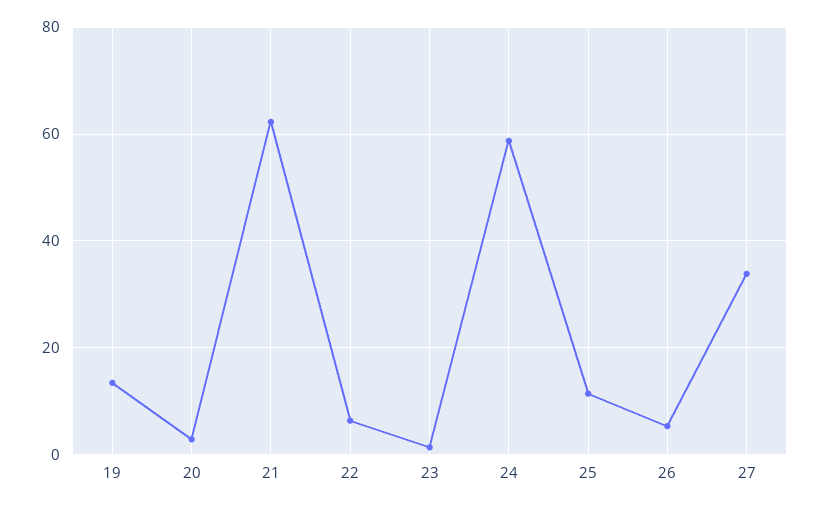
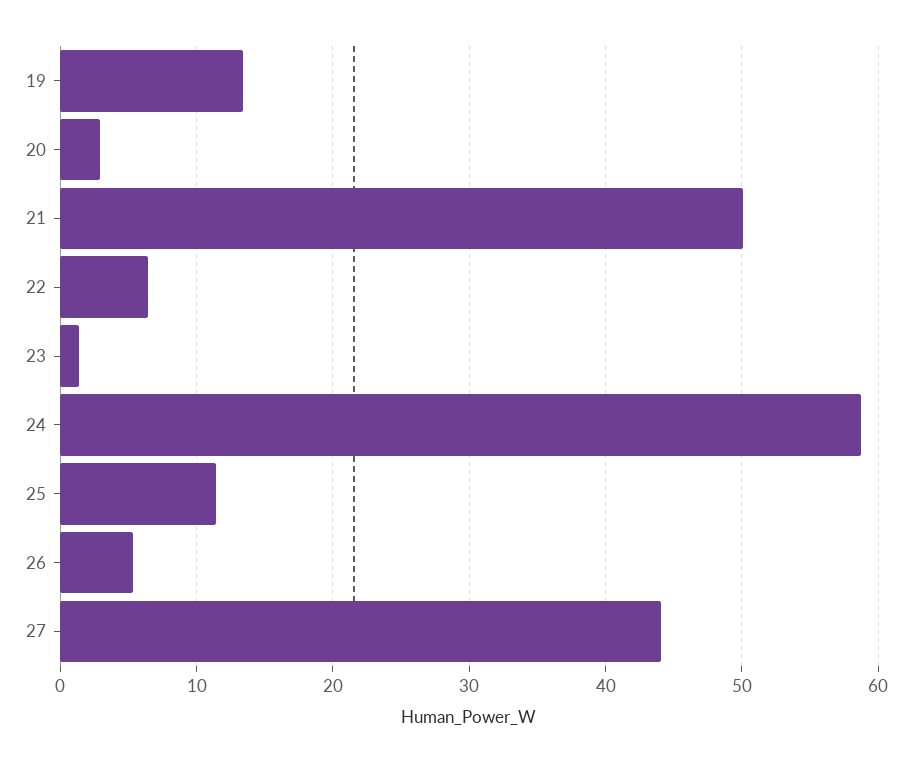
  {
    "19": 13,
    "20": 3,
-   "21": 62,
+   "21": 50,
    "22": 6,
    "23": 1,
    "24": 59,
    "25": 11,
    "26": 5,
-   "27": 34
+   "27": 44
  }

